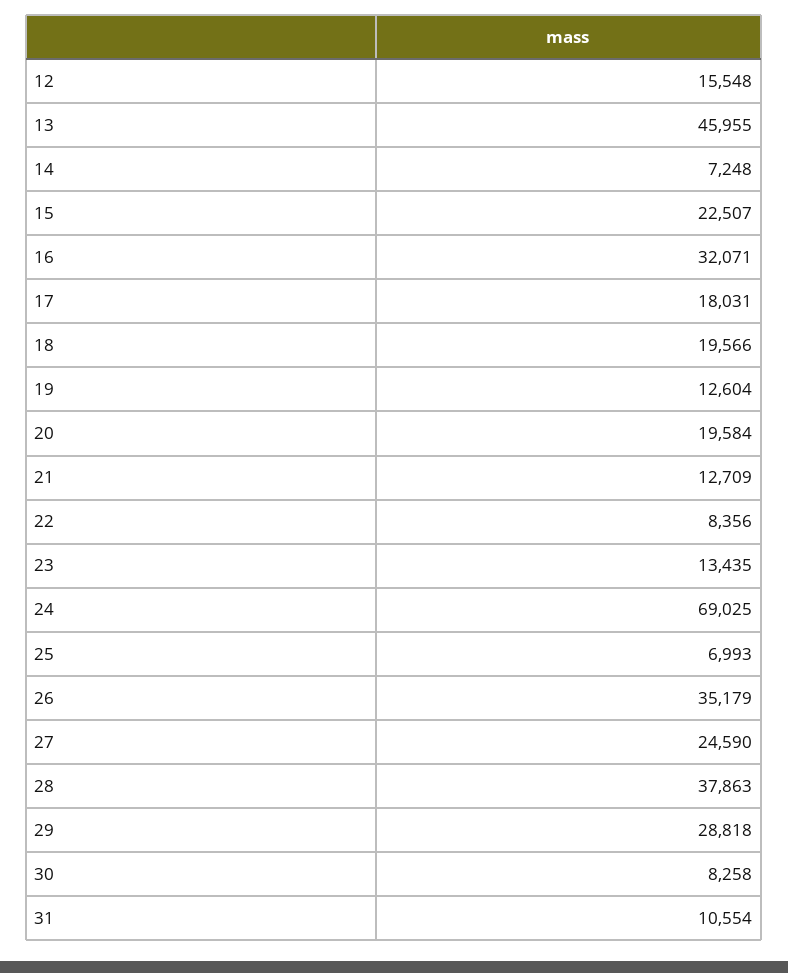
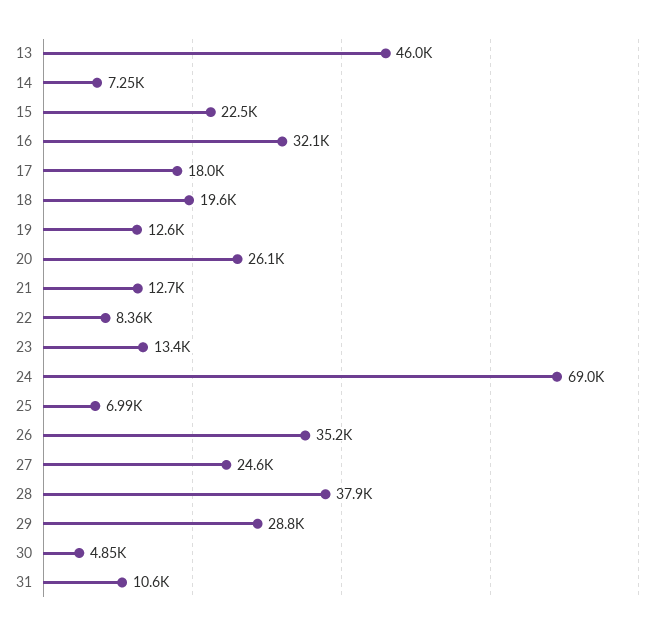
  {
-   "12": 15548,
    "13": 45955,
    "14": 7248,
    "15": 22507,
    "16": 32071,
    "17": 18031,
    "18": 19566,
    "19": 12604,
-   "20": 19584,
+   "20": 26100,
    "21": 12709,
    "22": 8356,
    "23": 13435,
    "24": 69025,
    "25": 6993,
    "26": 35179,
    "27": 24590,
    "28": 37863,
    "29": 28818,
-   "30": 8258,
+   "30": 4850,
    "31": 10554
  }

